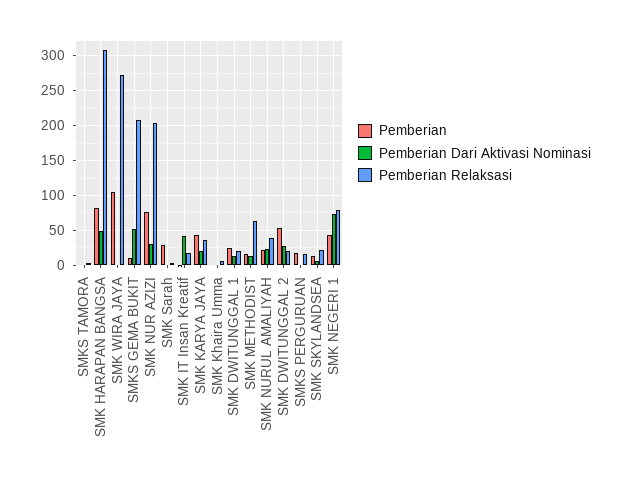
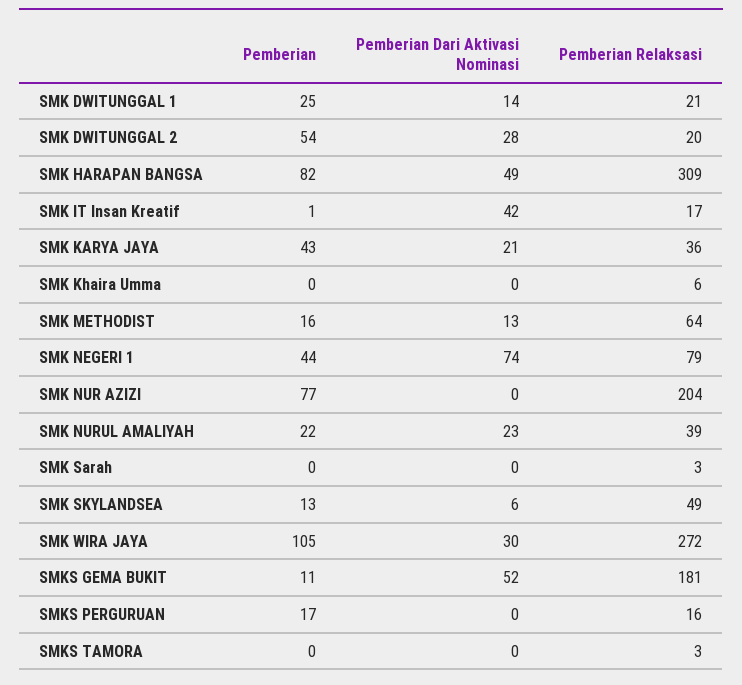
  {
    "Pemberian": {
      "SMKS TAMORA": 0,
      "SMK HARAPAN BANGSA": 82,
      "SMK WIRA JAYA": 105,
      "SMKS GEMA BUKIT": 11,
      "SMK NUR AZIZI": 77,
-     "SMK Sarah": 30,
+     "SMK Sarah": 0,
      "SMK IT Insan Kreatif": 1,
      "SMK KARYA JAYA": 43,
      "SMK Khaira Umma": 0,
      "SMK DWITUNGGAL 1": 25,
      "SMK METHODIST": 16,
      "SMK NURUL AMALIYAH": 22,
      "SMK DWITUNGGAL 2": 54,
      "SMKS PERGURUAN": 17,
      "SMK SKYLANDSEA": 13,
      "SMK NEGERI 1": 44
    },
    "Pemberian Dari Aktivasi Nominasi": {
      "SMKS TAMORA": 0,
      "SMK HARAPAN BANGSA": 49,
-     "SMK WIRA JAYA": 0,
+     "SMK WIRA JAYA": 30,
      "SMKS GEMA BUKIT": 52,
-     "SMK NUR AZIZI": 30,
+     "SMK NUR AZIZI": 0,
      "SMK Sarah": 0,
      "SMK IT Insan Kreatif": 42,
      "SMK KARYA JAYA": 21,
      "SMK Khaira Umma": 0,
      "SMK DWITUNGGAL 1": 14,
      "SMK METHODIST": 13,
      "SMK NURUL AMALIYAH": 23,
      "SMK DWITUNGGAL 2": 28,
      "SMKS PERGURUAN": 0,
      "SMK SKYLANDSEA": 6,
      "SMK NEGERI 1": 74
    },
    "Pemberian Relaksasi": {
      "SMKS TAMORA": 3,
      "SMK HARAPAN BANGSA": 309,
      "SMK WIRA JAYA": 272,
-     "SMKS GEMA BUKIT": 210,
+     "SMKS GEMA BUKIT": 181,
      "SMK NUR AZIZI": 204,
      "SMK Sarah": 3,
      "SMK IT Insan Kreatif": 17,
      "SMK KARYA JAYA": 36,
      "SMK Khaira Umma": 6,
      "SMK DWITUNGGAL 1": 21,
      "SMK METHODIST": 64,
      "SMK NURUL AMALIYAH": 39,
      "SMK DWITUNGGAL 2": 20,
      "SMKS PERGURUAN": 16,
-     "SMK SKYLANDSEA": 20,
+     "SMK SKYLANDSEA": 49,
      "SMK NEGERI 1": 79
    }
  }

